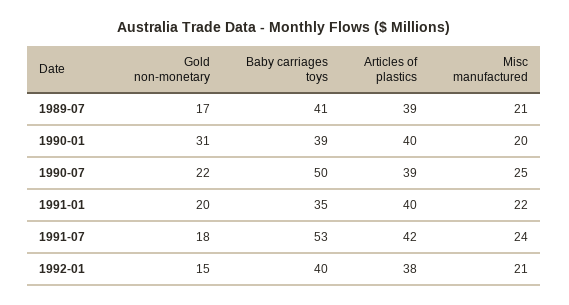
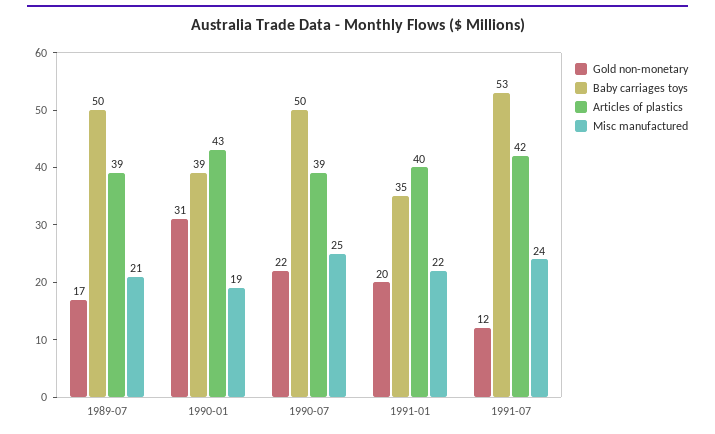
  {
    "Gold non-monetary": {
      "1989-07": 17,
      "1990-01": 31,
      "1990-07": 22,
      "1991-01": 20,
-     "1991-07": 18,
+     "1991-07": 12
-     "1992-01": 15
    },
    "Baby carriages toys": {
-     "1989-07": 41,
+     "1989-07": 50,
      "1990-01": 39,
      "1990-07": 50,
      "1991-01": 35,
-     "1991-07": 53,
+     "1991-07": 53
-     "1992-01": 40
    },
    "Articles of plastics": {
      "1989-07": 39,
-     "1990-01": 40,
+     "1990-01": 43,
      "1990-07": 39,
      "1991-01": 40,
-     "1991-07": 42,
+     "1991-07": 42
-     "1992-01": 38
    },
    "Misc manufactured": {
      "1989-07": 21,
-     "1990-01": 20,
+     "1990-01": 19,
      "1990-07": 25,
      "1991-01": 22,
-     "1991-07": 24,
+     "1991-07": 24
-     "1992-01": 21
    }
  }

